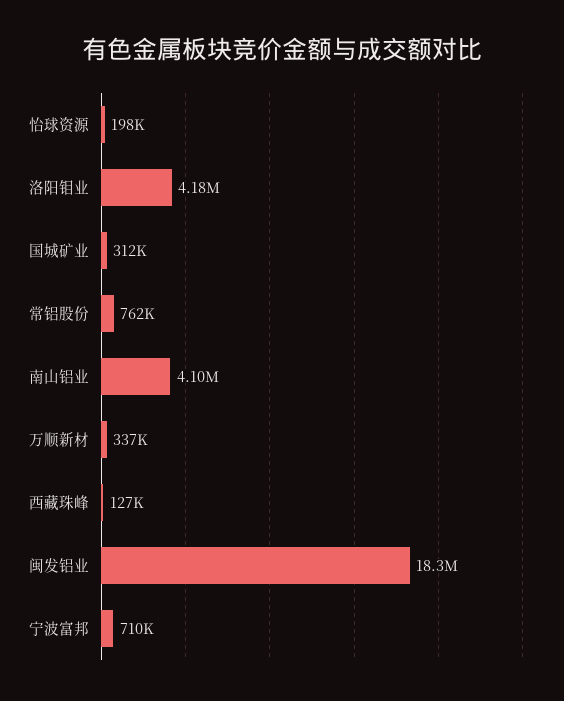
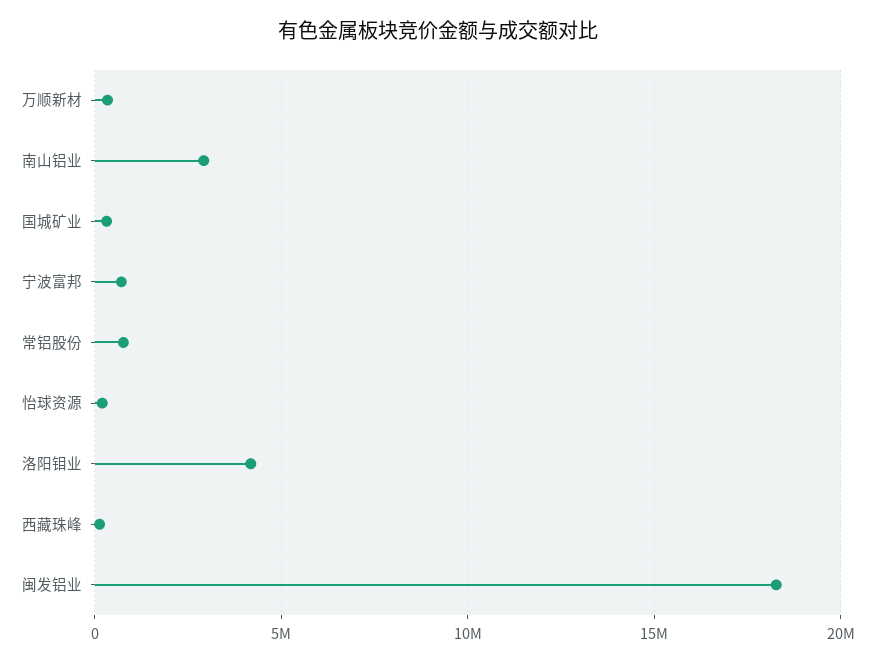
  {
    "怡球资源": 198000,
    "洛阳钼业": 4180000,
    "国城矿业": 312000,
    "常铝股份": 762000,
-   "南山铝业": 4100000,
+   "南山铝业": 3000000,
    "万顺新材": 337000,
    "西藏珠峰": 127000,
    "闽发铝业": 18300000,
    "宁波富邦": 710000
  }

